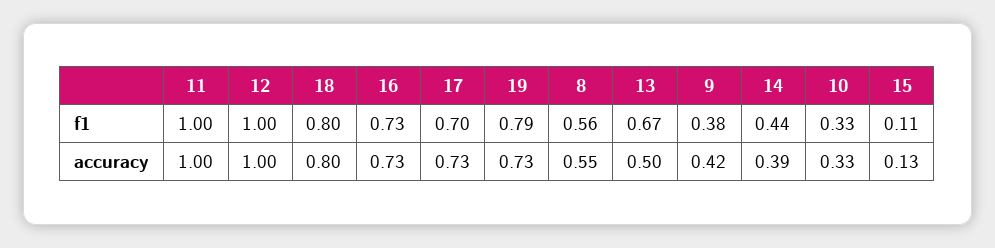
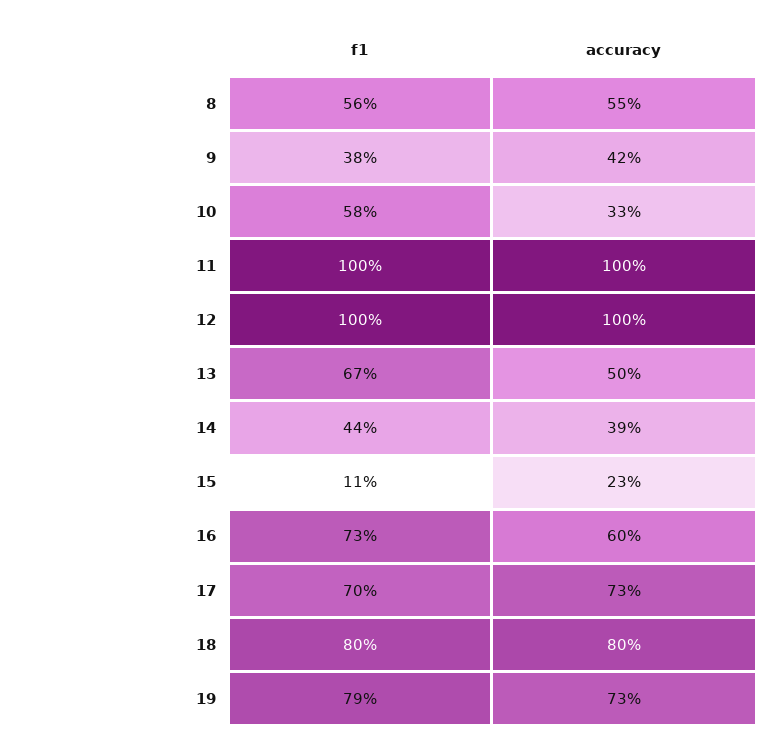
  {
    "11": {
      "f1": 1,
      "accuracy": 1
    },
    "12": {
      "f1": 1,
      "accuracy": 1
    },
    "18": {
      "f1": 0.8,
      "accuracy": 0.8
    },
    "16": {
      "f1": 0.73,
-     "accuracy": 0.73
+     "accuracy": 0.6
    },
    "17": {
      "f1": 0.7,
      "accuracy": 0.73
    },
    "19": {
      "f1": 0.79,
      "accuracy": 0.73
    },
    "8": {
      "f1": 0.56,
      "accuracy": 0.55
    },
    "13": {
      "f1": 0.67,
      "accuracy": 0.5
    },
    "9": {
      "f1": 0.38,
      "accuracy": 0.42
    },
    "14": {
      "f1": 0.44,
      "accuracy": 0.39
    },
    "10": {
-     "f1": 0.33,
+     "f1": 0.58,
      "accuracy": 0.33
    },
    "15": {
      "f1": 0.11,
-     "accuracy": 0.13
+     "accuracy": 0.23
    }
  }

